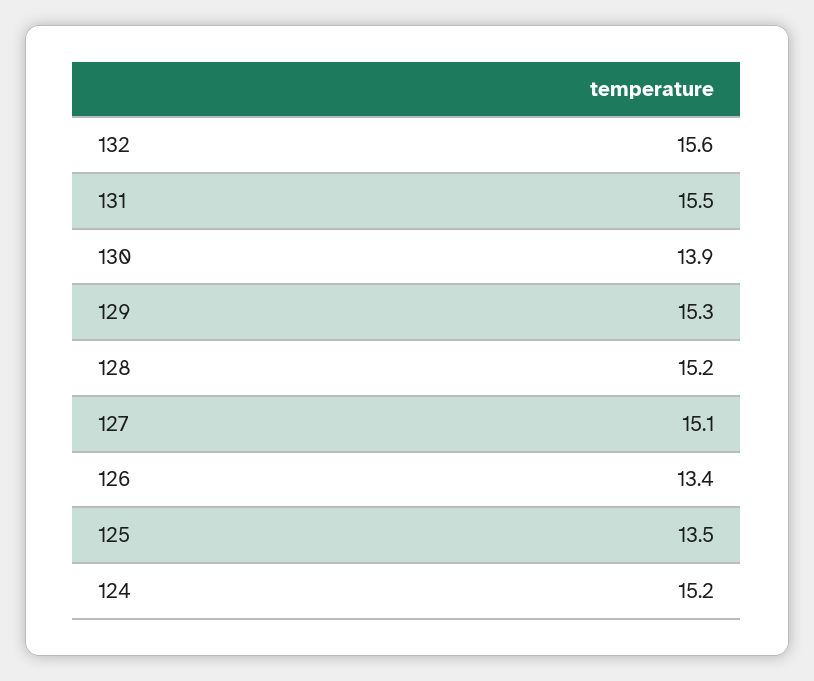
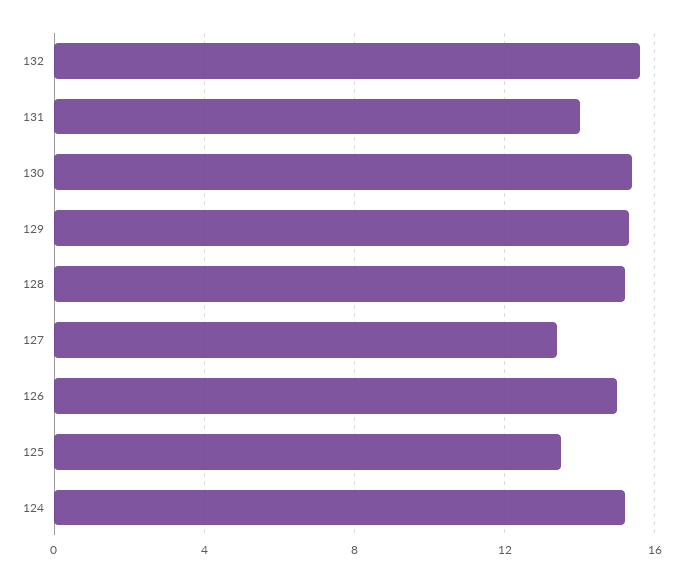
  {
    "132": 15.6,
-   "131": 15.5,
+   "131": 14,
-   "130": 13.9,
+   "130": 15.5,
    "129": 15.3,
    "128": 15.2,
-   "127": 15.1,
+   "127": 13.5,
-   "126": 13.4,
+   "126": 15,
    "125": 13.5,
    "124": 15.2
  }

